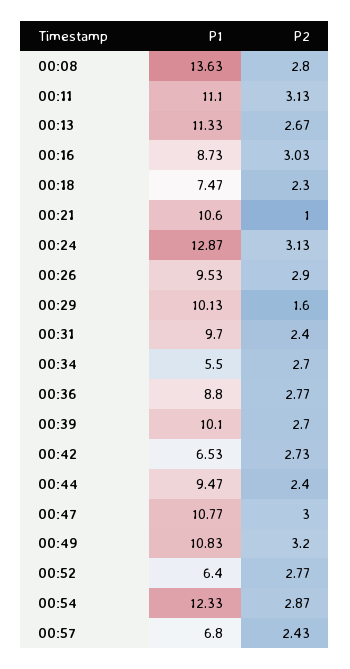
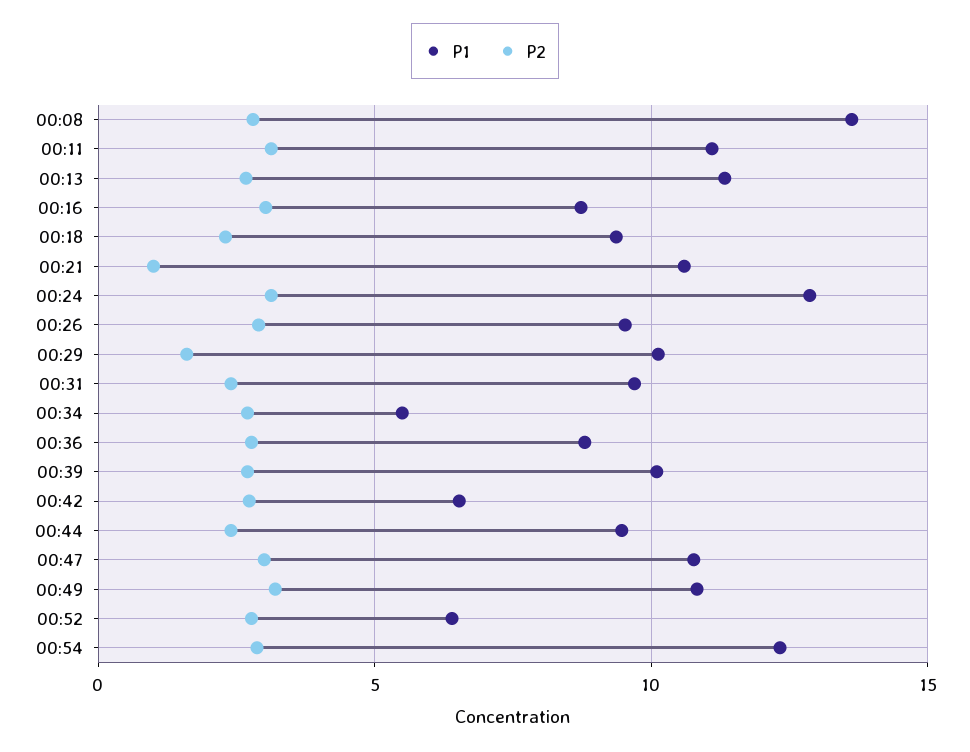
  {
    "P1": {
      "00:08": 13.63,
      "00:11": 11.1,
      "00:13": 11.33,
      "00:16": 8.73,
-     "00:18": 7.47,
+     "00:18": 9.5,
      "00:21": 10.6,
      "00:24": 12.87,
      "00:26": 9.53,
      "00:29": 10.13,
      "00:31": 9.7,
      "00:34": 5.5,
      "00:36": 8.8,
      "00:39": 10.1,
      "00:42": 6.53,
      "00:44": 9.47,
      "00:47": 10.77,
      "00:49": 10.83,
      "00:52": 6.4,
-     "00:54": 12.33,
+     "00:54": 12.33
-     "00:57": 6.8
    },
    "P2": {
      "00:08": 2.8,
      "00:11": 3.13,
      "00:13": 2.67,
      "00:16": 3.03,
      "00:18": 2.3,
      "00:21": 1,
      "00:24": 3.13,
      "00:26": 2.9,
      "00:29": 1.6,
      "00:31": 2.4,
      "00:34": 2.7,
      "00:36": 2.77,
      "00:39": 2.7,
      "00:42": 2.73,
      "00:44": 2.4,
      "00:47": 3,
      "00:49": 3.2,
      "00:52": 2.77,
-     "00:54": 2.87,
+     "00:54": 2.87
-     "00:57": 2.43
    }
  }

